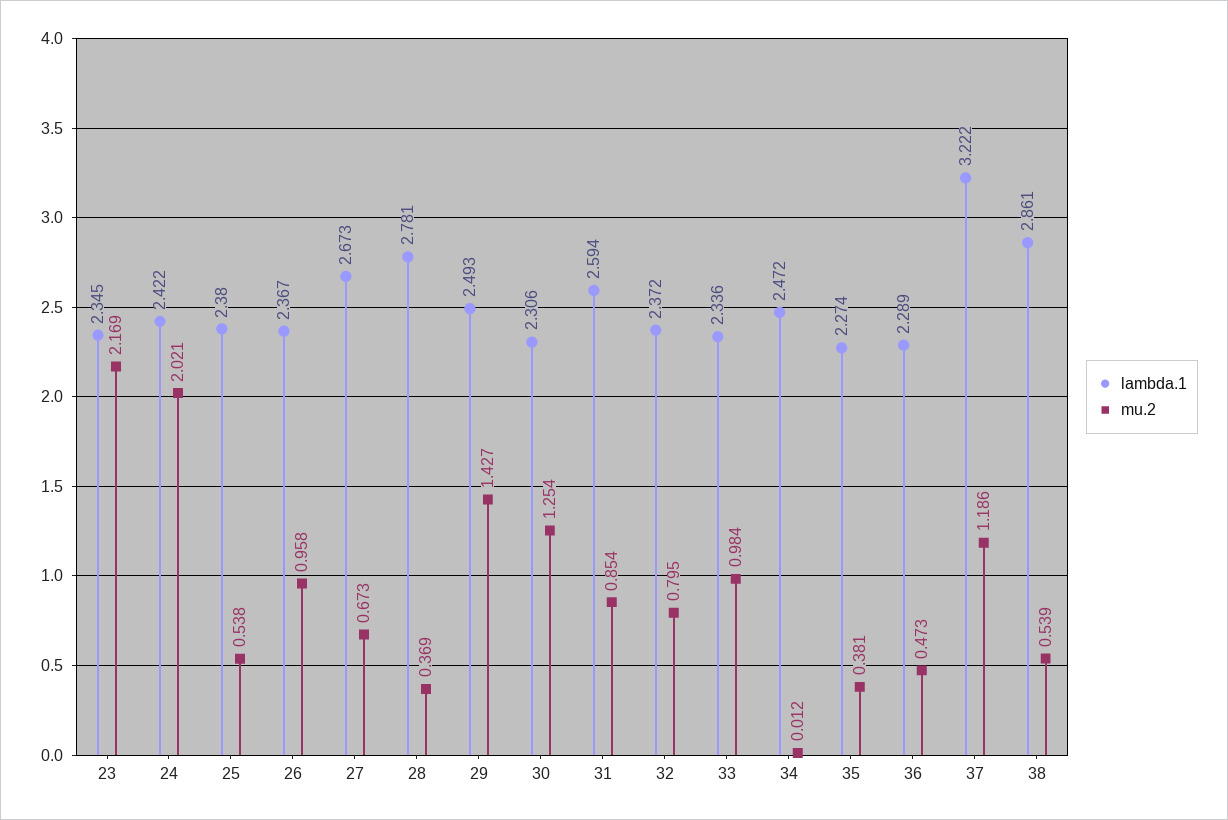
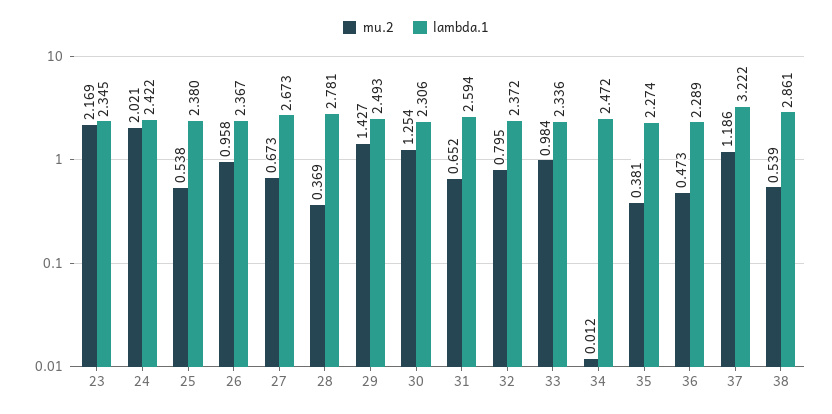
  {
    "lambda.1": {
      "23": 2.345,
      "24": 2.422,
      "25": 2.38,
      "26": 2.367,
      "27": 2.673,
      "28": 2.781,
      "29": 2.493,
      "30": 2.306,
      "31": 2.594,
      "32": 2.372,
      "33": 2.336,
      "34": 2.472,
      "35": 2.274,
      "36": 2.289,
      "37": 3.222,
      "38": 2.861
    },
    "mu.2": {
      "23": 2.169,
      "24": 2.021,
      "25": 0.538,
      "26": 0.958,
      "27": 0.673,
      "28": 0.369,
      "29": 1.427,
      "30": 1.254,
-     "31": 0.854,
+     "31": 0.652,
      "32": 0.795,
      "33": 0.984,
      "34": 0.012,
      "35": 0.381,
      "36": 0.473,
      "37": 1.186,
      "38": 0.539
    }
  }

